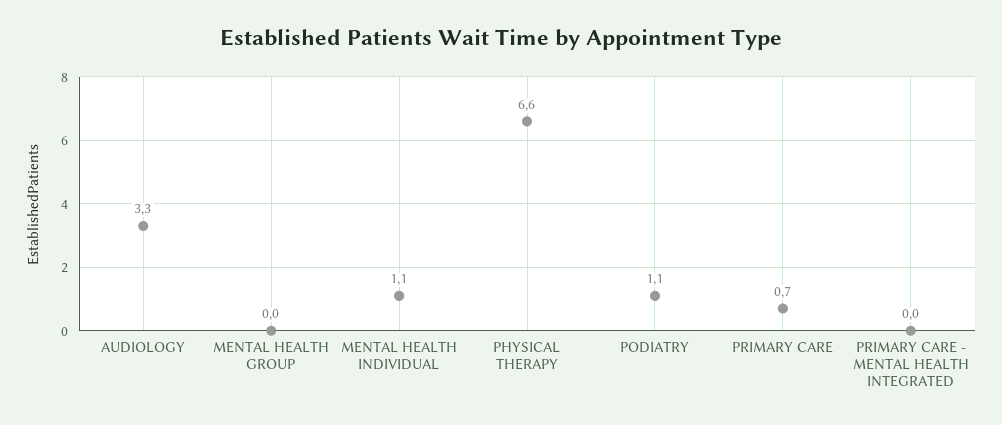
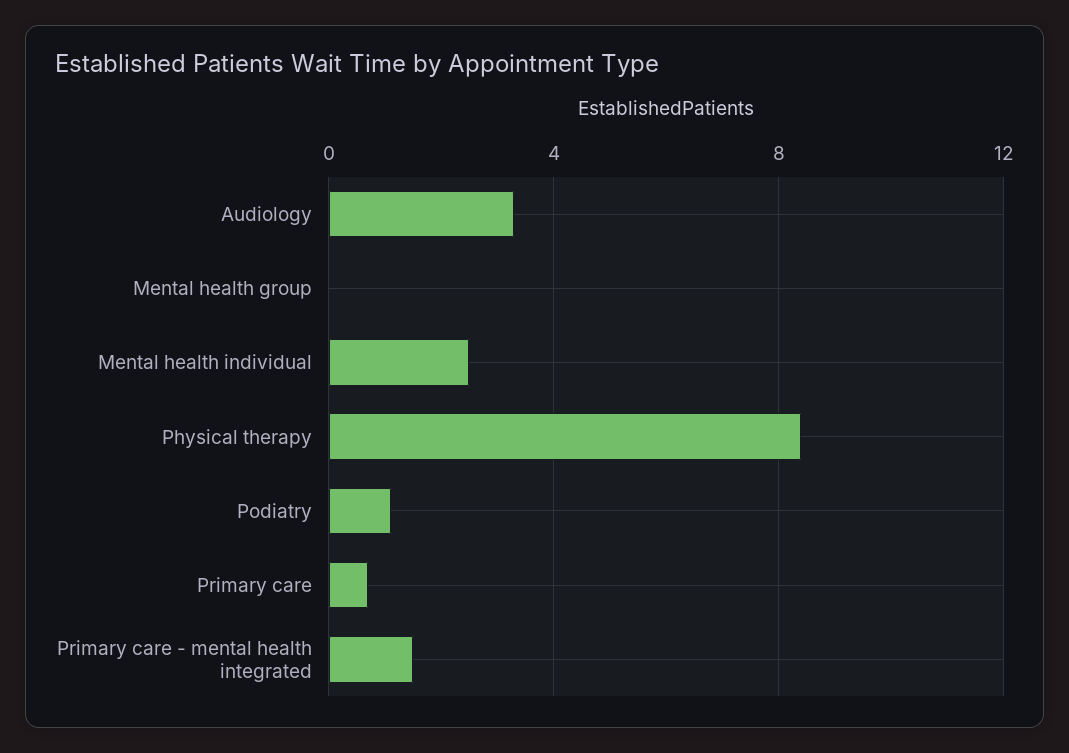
  {
    "AUDIOLOGY": 3.3,
    "MENTAL HEALTH GROUP": 0,
-   "MENTAL HEALTH INDIVIDUAL": 1.1,
+   "MENTAL HEALTH INDIVIDUAL": 2.5,
-   "PHYSICAL THERAPY": 6.6,
+   "PHYSICAL THERAPY": 8.5,
    "PODIATRY": 1.1,
    "PRIMARY CARE": 0.7,
-   "PRIMARY CARE - MENTAL HEALTH INTEGRATED": 0
+   "PRIMARY CARE - MENTAL HEALTH INTEGRATED": 1.5
  }

